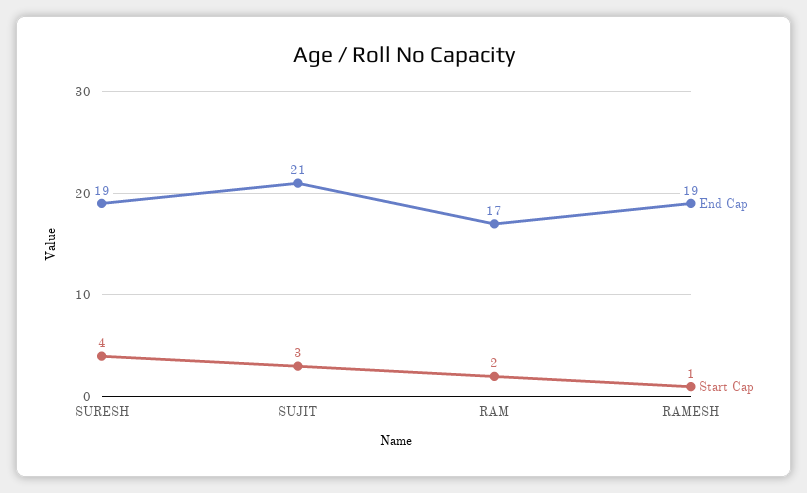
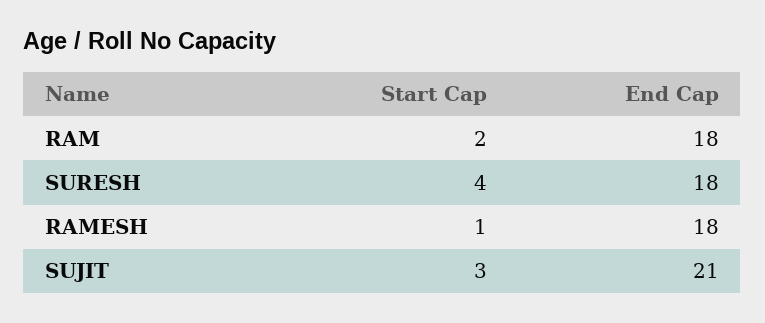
  {
    "End Cap": {
-     "SURESH": 19,
+     "SURESH": 18,
      "SUJIT": 21,
-     "RAM": 17,
+     "RAM": 18,
-     "RAMESH": 19
+     "RAMESH": 18
    },
    "Start Cap": {
      "SURESH": 4,
      "SUJIT": 3,
      "RAM": 2,
      "RAMESH": 1
    }
  }

